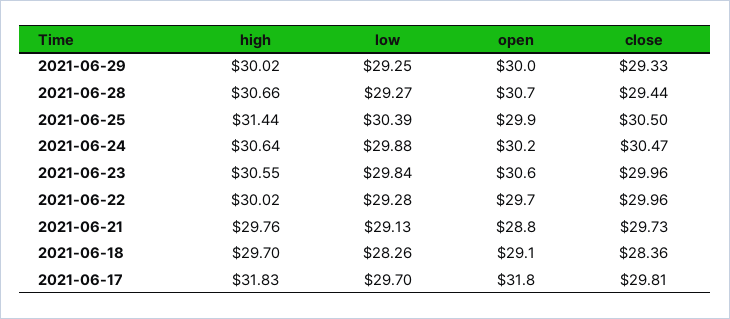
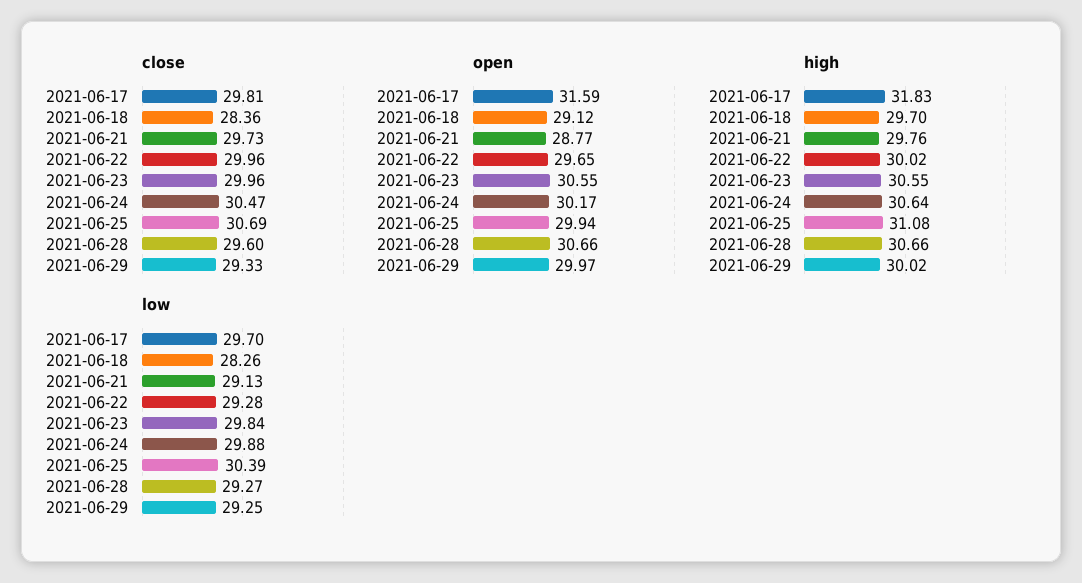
  {
    "high": {
      "2021-06-29": 30.02,
      "2021-06-28": 30.66,
-     "2021-06-25": 31.44,
+     "2021-06-25": 31.08,
      "2021-06-24": 30.64,
      "2021-06-23": 30.55,
      "2021-06-22": 30.02,
      "2021-06-21": 29.76,
      "2021-06-18": 29.7,
      "2021-06-17": 31.83
    },
    "low": {
      "2021-06-29": 29.25,
      "2021-06-28": 29.27,
      "2021-06-25": 30.39,
      "2021-06-24": 29.88,
      "2021-06-23": 29.84,
      "2021-06-22": 29.28,
      "2021-06-21": 29.13,
      "2021-06-18": 28.26,
      "2021-06-17": 29.7
    },
    "open": {
      "2021-06-29": 29.97,
      "2021-06-28": 30.66,
      "2021-06-25": 29.94,
      "2021-06-24": 30.17,
      "2021-06-23": 30.55,
      "2021-06-22": 29.65,
      "2021-06-21": 28.77,
      "2021-06-18": 29.12,
-     "2021-06-17": 31.8
+     "2021-06-17": 31.59
    },
    "close": {
      "2021-06-29": 29.33,
-     "2021-06-28": 29.44,
+     "2021-06-28": 29.6,
-     "2021-06-25": 30.5,
+     "2021-06-25": 30.69,
      "2021-06-24": 30.47,
      "2021-06-23": 29.96,
      "2021-06-22": 29.96,
      "2021-06-21": 29.73,
      "2021-06-18": 28.36,
      "2021-06-17": 29.81
    }
  }

